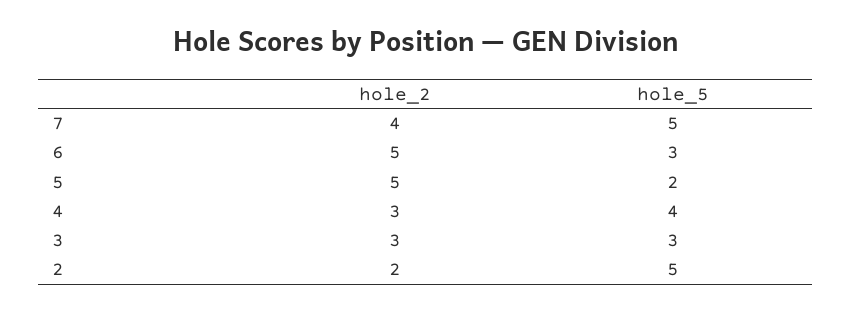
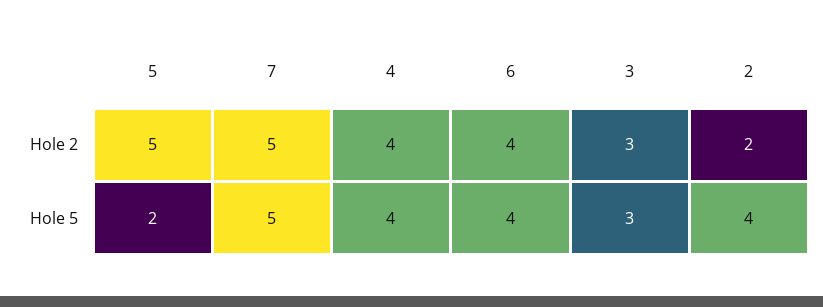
  {
    "hole_2": {
-     "7": 4,
+     "7": 5,
-     "6": 5,
+     "6": 4,
      "5": 5,
-     "4": 3,
+     "4": 4,
      "3": 3,
      "2": 2
    },
    "hole_5": {
      "7": 5,
-     "6": 3,
+     "6": 4,
      "5": 2,
      "4": 4,
      "3": 3,
-     "2": 5
+     "2": 4
    }
  }

